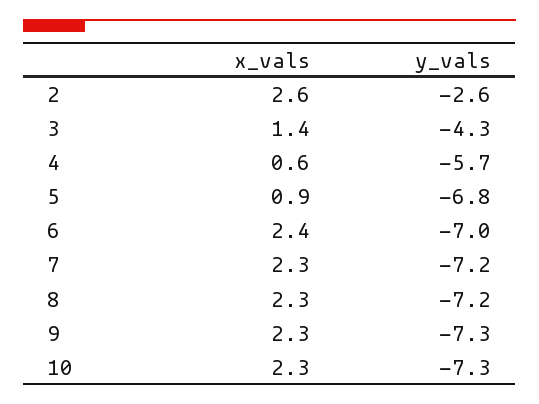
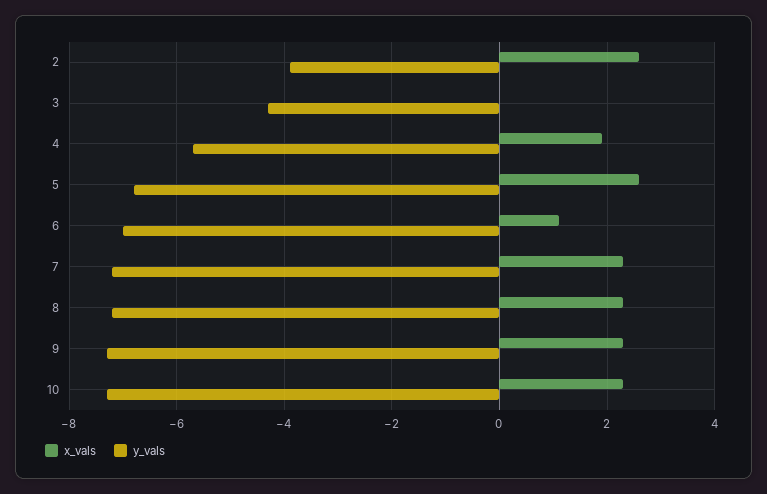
  {
    "x_vals": {
      "2": 2.6,
-     "3": 1.4,
+     "3": 0,
-     "4": 0.6,
+     "4": 2,
-     "5": 0.9,
+     "5": 2.5,
-     "6": 2.4,
+     "6": 1,
      "7": 2.3,
      "8": 2.3,
      "9": 2.3,
      "10": 2.3
    },
    "y_vals": {
-     "2": -2.6,
+     "2": -4,
      "3": -4.3,
      "4": -5.7,
      "5": -6.8,
      "6": -7,
      "7": -7.2,
      "8": -7.2,
      "9": -7.3,
      "10": -7.3
    }
  }

